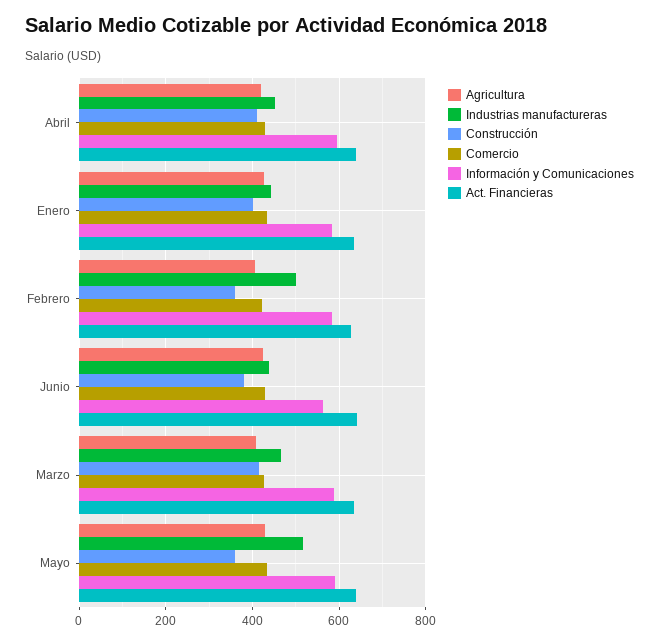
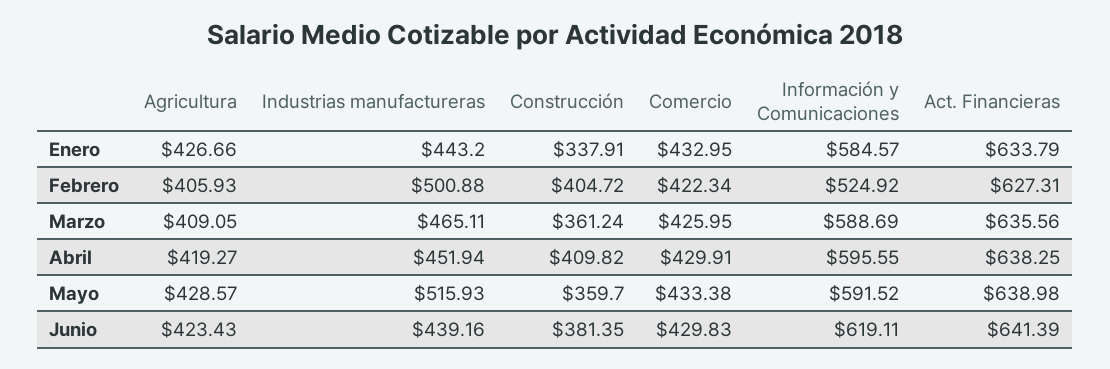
  {
    "Agricultura": {
      "Abril": 419.27,
      "Enero": 426.66,
      "Febrero": 405.93,
      "Junio": 423.43,
      "Marzo": 409.05,
      "Mayo": 428.57
    },
    "Industrias manufactureras": {
      "Abril": 451.94,
      "Enero": 443.2,
      "Febrero": 500.88,
      "Junio": 439.16,
      "Marzo": 465.11,
      "Mayo": 515.93
    },
    "Construcción": {
      "Abril": 409.82,
-     "Enero": 400,
+     "Enero": 337.91,
-     "Febrero": 360,
+     "Febrero": 404.72,
      "Junio": 381.35,
-     "Marzo": 420,
+     "Marzo": 361.24,
      "Mayo": 359.7
    },
    "Comercio": {
      "Abril": 429.91,
      "Enero": 432.95,
      "Febrero": 422.34,
      "Junio": 429.83,
      "Marzo": 425.95,
      "Mayo": 433.38
    },
    "Información y Comunicaciones": {
      "Abril": 595.55,
      "Enero": 584.57,
-     "Febrero": 580,
+     "Febrero": 524.92,
-     "Junio": 560,
+     "Junio": 619.11,
      "Marzo": 588.69,
      "Mayo": 591.52
    },
    "Act. Financieras": {
      "Abril": 638.25,
      "Enero": 633.79,
      "Febrero": 627.31,
      "Junio": 641.39,
      "Marzo": 635.56,
      "Mayo": 638.98
    }
  }

